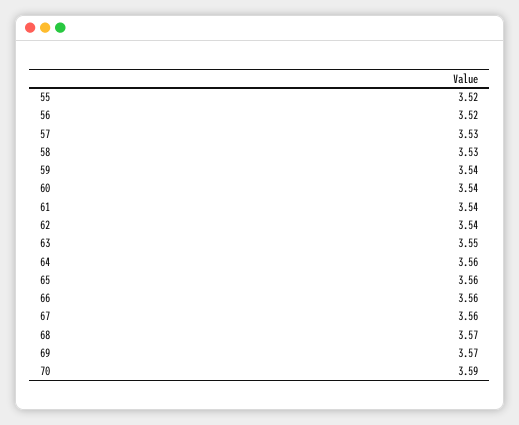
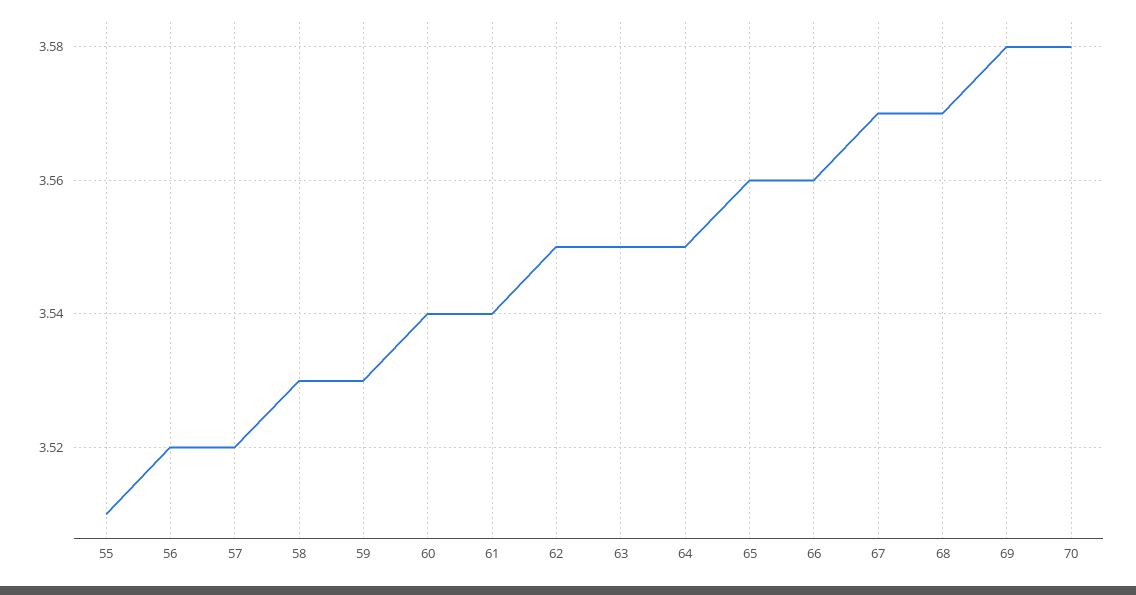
  {
-   "55": 3.52,
+   "55": 3.51,
    "56": 3.52,
-   "57": 3.53,
+   "57": 3.52,
    "58": 3.53,
-   "59": 3.54,
+   "59": 3.53,
    "60": 3.54,
    "61": 3.54,
-   "62": 3.54,
+   "62": 3.55,
    "63": 3.55,
-   "64": 3.56,
+   "64": 3.55,
    "65": 3.56,
    "66": 3.56,
-   "67": 3.56,
+   "67": 3.57,
    "68": 3.57,
-   "69": 3.57,
+   "69": 3.58,
-   "70": 3.59
+   "70": 3.58
  }

